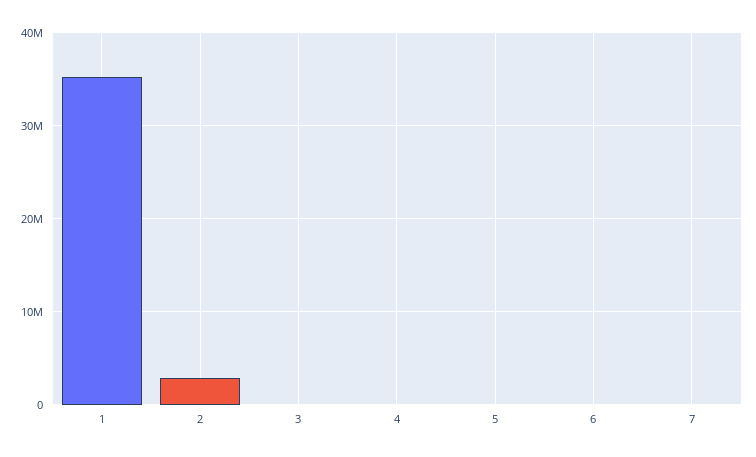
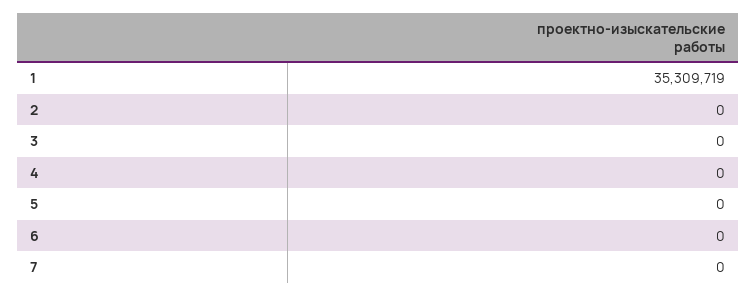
  {
    "1": 35309719,
-   "2": 3000000,
+   "2": 0,
    "3": 0,
    "4": 0,
    "5": 0,
    "6": 0,
    "7": 0
  }

